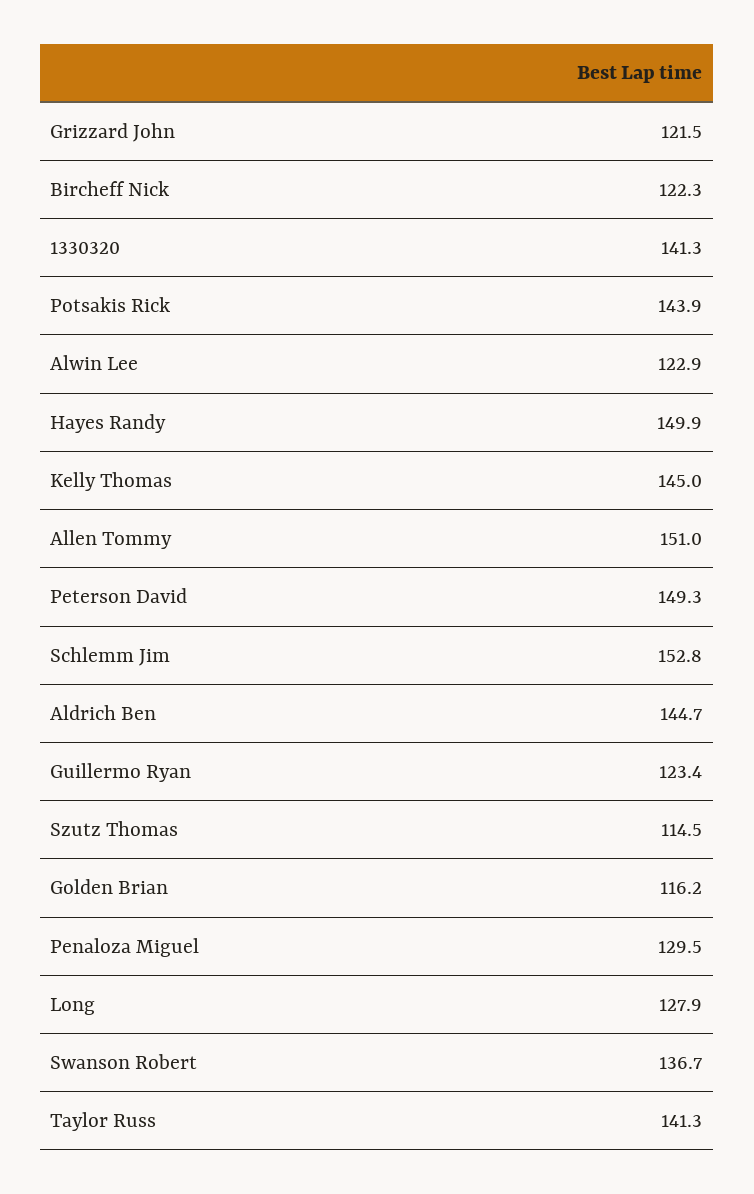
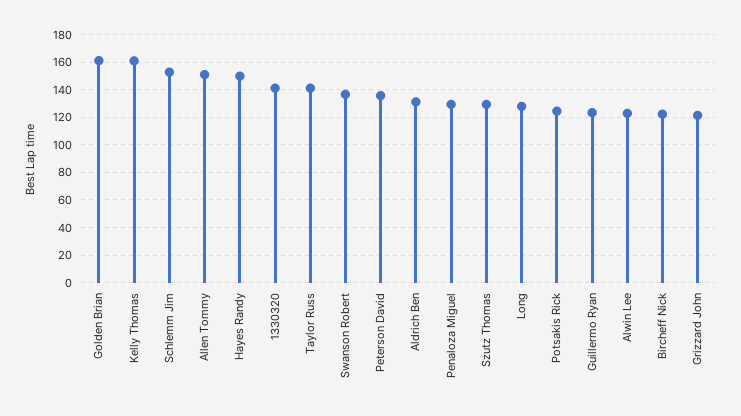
  {
    "Grizzard John": 121.5,
    "Bircheff Nick": 122.3,
    "1330320": 141.3,
-   "Potsakis Rick": 143.9,
+   "Potsakis Rick": 125,
    "Alwin Lee": 122.9,
    "Hayes Randy": 149.9,
-   "Kelly Thomas": 145,
+   "Kelly Thomas": 160,
    "Allen Tommy": 151,
-   "Peterson David": 149.3,
+   "Peterson David": 135,
    "Schlemm Jim": 152.8,
-   "Aldrich Ben": 144.7,
+   "Aldrich Ben": 130,
    "Guillermo Ryan": 123.4,
-   "Szutz Thomas": 114.5,
+   "Szutz Thomas": 130,
-   "Golden Brian": 116.2,
+   "Golden Brian": 160,
    "Penaloza Miguel": 129.5,
    "Long": 127.9,
    "Swanson Robert": 136.7,
    "Taylor Russ": 141.3
  }

